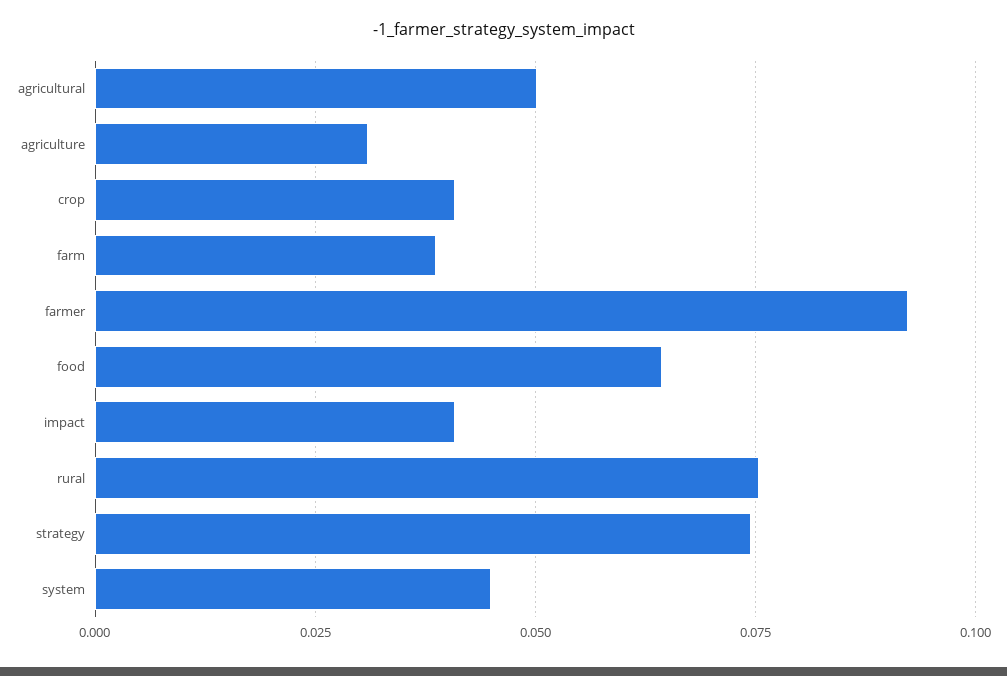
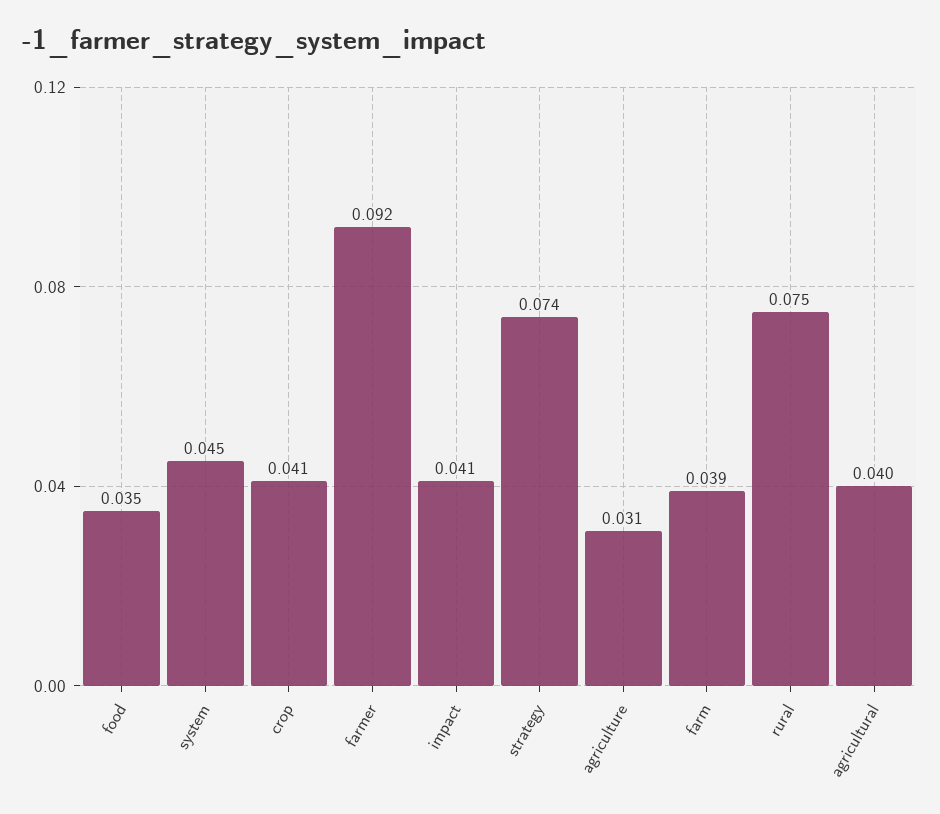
  {
-   "agricultural": 0.05,
+   "agricultural": 0.04,
    "agriculture": 0.031,
    "crop": 0.041,
    "farm": 0.039,
    "farmer": 0.092,
-   "food": 0.065,
+   "food": 0.035,
    "impact": 0.041,
    "rural": 0.075,
    "strategy": 0.074,
    "system": 0.045
  }

